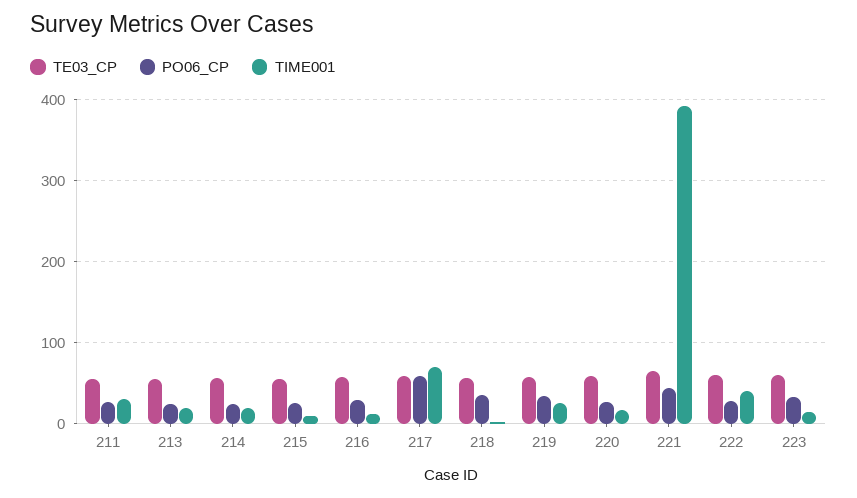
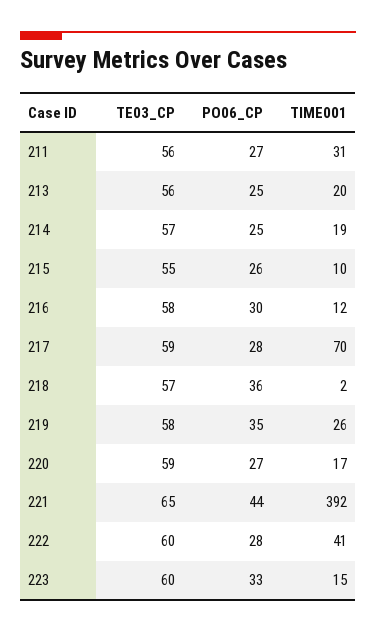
  {
    "TE03_CP": {
      "211": 56,
      "213": 56,
      "214": 57,
      "215": 55,
      "216": 58,
      "217": 59,
      "218": 57,
      "219": 58,
      "220": 59,
      "221": 65,
      "222": 60,
      "223": 60
    },
    "PO06_CP": {
      "211": 27,
      "213": 25,
      "214": 25,
      "215": 26,
      "216": 30,
-     "217": 60,
+     "217": 28,
      "218": 36,
      "219": 35,
      "220": 27,
      "221": 44,
      "222": 28,
      "223": 33
    },
    "TIME001": {
      "211": 31,
      "213": 20,
      "214": 19,
      "215": 10,
      "216": 12,
      "217": 70,
      "218": 2,
      "219": 26,
      "220": 17,
      "221": 392,
      "222": 41,
      "223": 15
    }
  }

